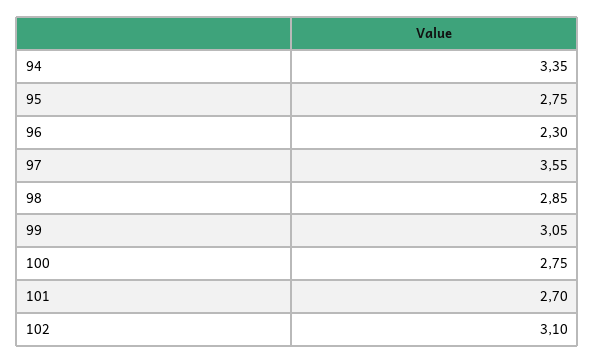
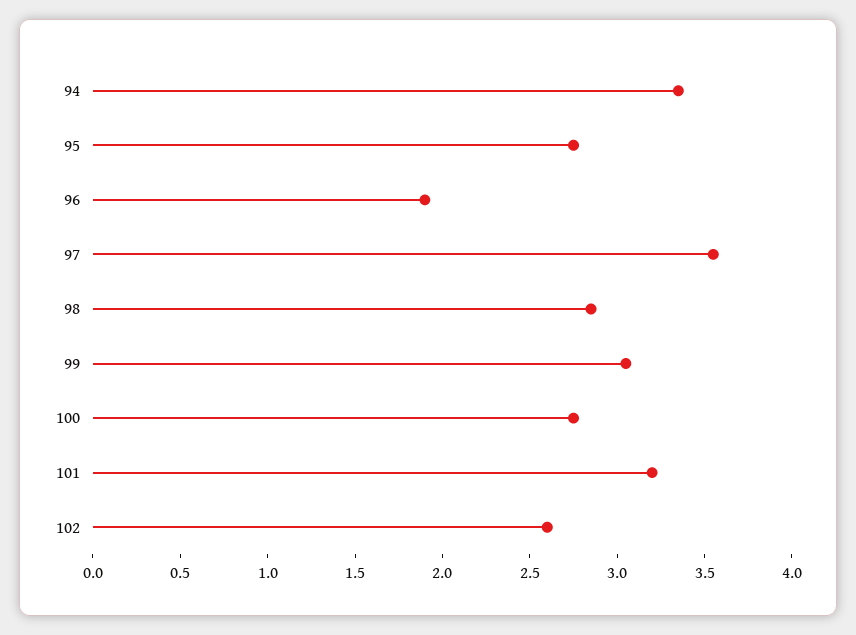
  {
    "94": 3.35,
    "95": 2.75,
-   "96": 2.3,
+   "96": 1.9,
    "97": 3.55,
    "98": 2.85,
    "99": 3.05,
    "100": 2.75,
-   "101": 2.7,
+   "101": 3.2,
-   "102": 3.1
+   "102": 2.6
  }

